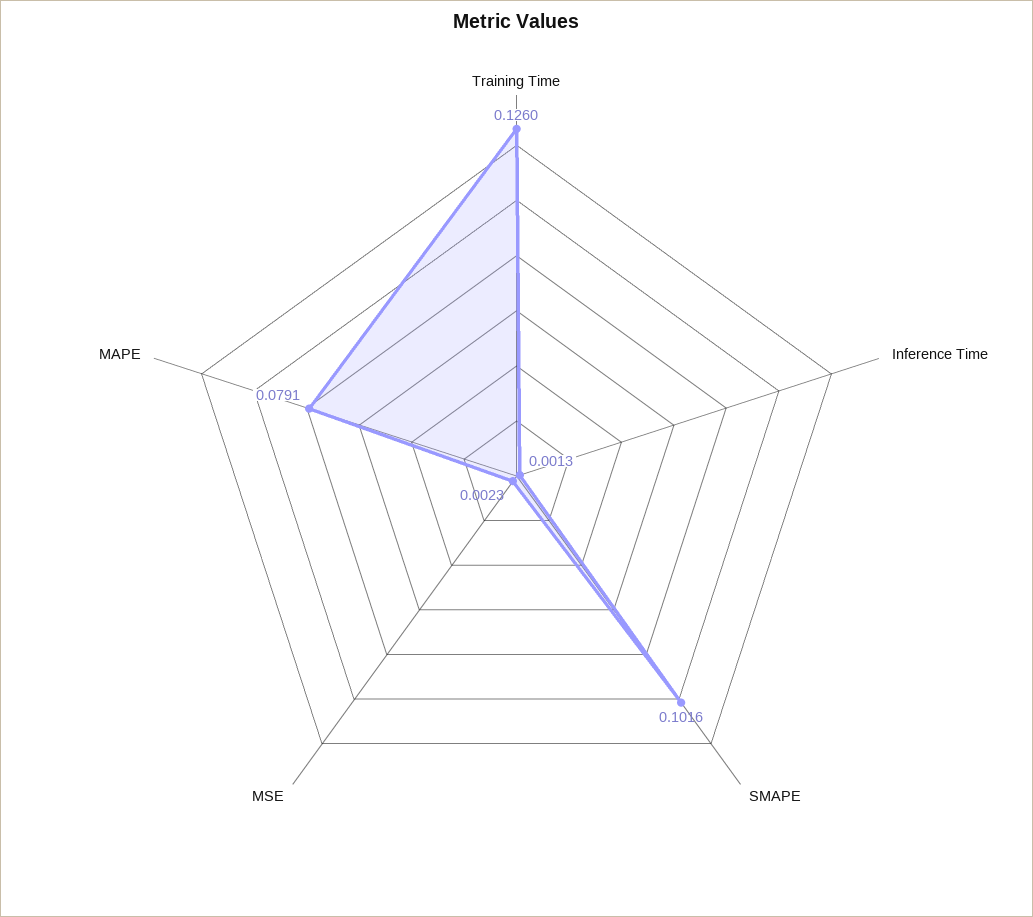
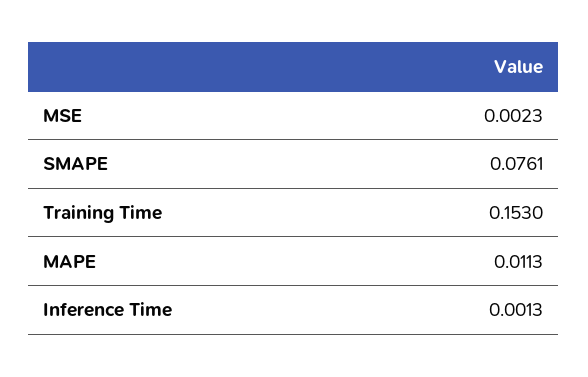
  {
-   "Training Time": 0.126,
+   "Training Time": 0.153,
    "Inference Time": 0.0013,
-   "SMAPE": 0.1016,
+   "SMAPE": 0.0761,
    "MSE": 0.0023,
-   "MAPE": 0.0791
+   "MAPE": 0.0113
  }

